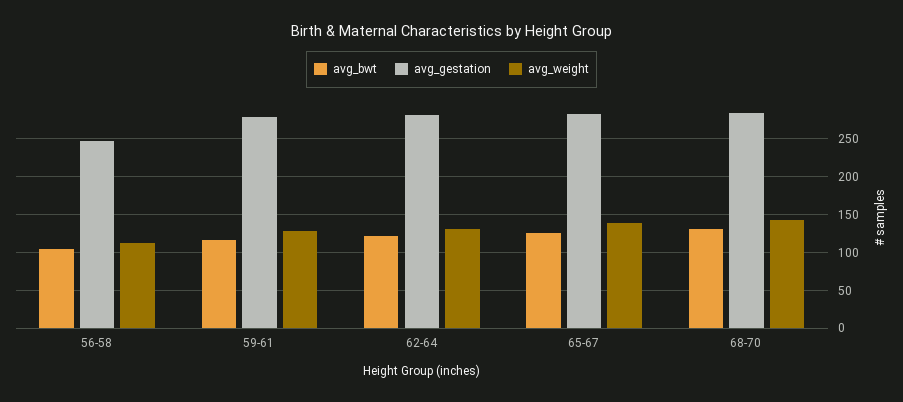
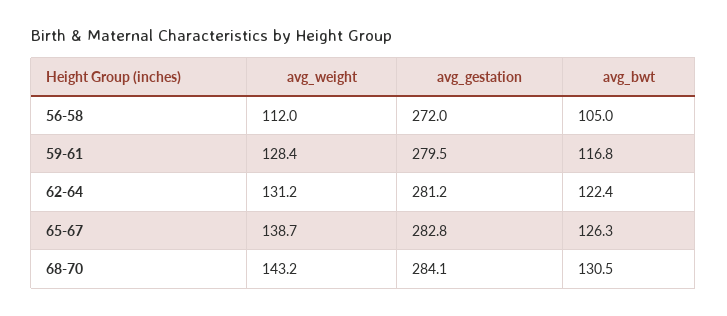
  {
    "avg_bwt": {
      "56-58": 105,
      "59-61": 116.8,
      "62-64": 122.4,
      "65-67": 126.3,
      "68-70": 130.5
    },
    "avg_gestation": {
-     "56-58": 250,
+     "56-58": 272,
      "59-61": 279.5,
      "62-64": 281.2,
      "65-67": 282.8,
      "68-70": 284.1
    },
    "avg_weight": {
      "56-58": 112,
      "59-61": 128.4,
      "62-64": 131.2,
      "65-67": 138.7,
      "68-70": 143.2
    }
  }

